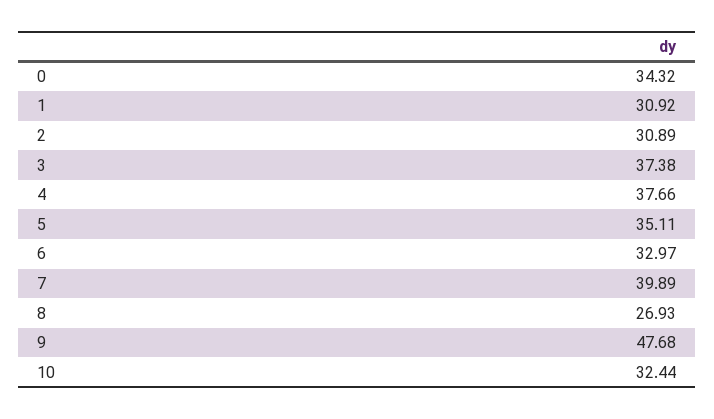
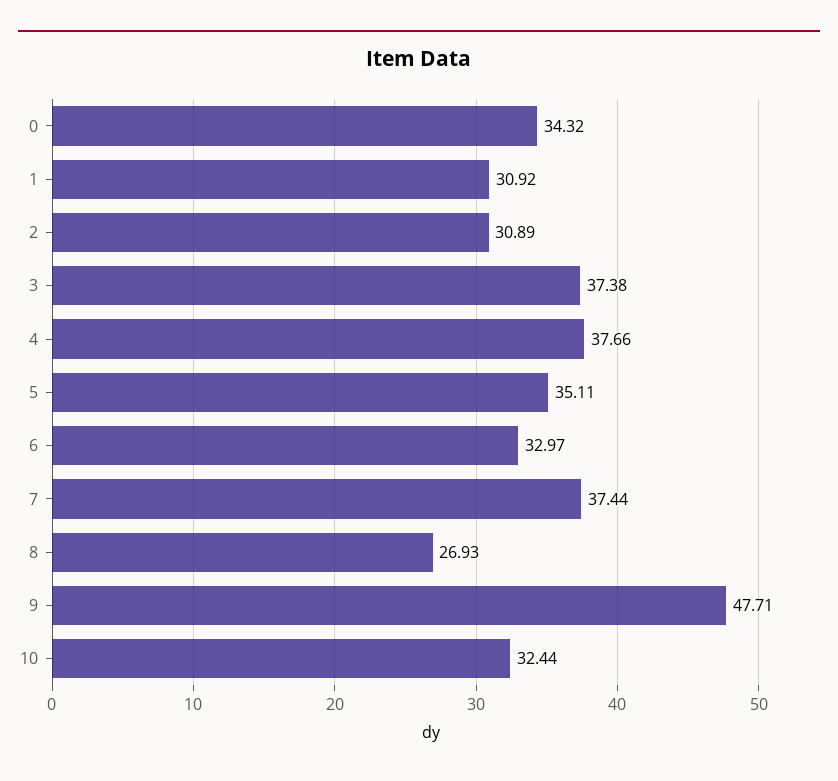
  {
    "0": 34.32,
    "1": 30.92,
    "2": 30.89,
    "3": 37.38,
    "4": 37.66,
    "5": 35.11,
    "6": 32.97,
-   "7": 39.89,
+   "7": 37.44,
    "8": 26.93,
-   "9": 47.68,
+   "9": 47.71,
    "10": 32.44
  }

